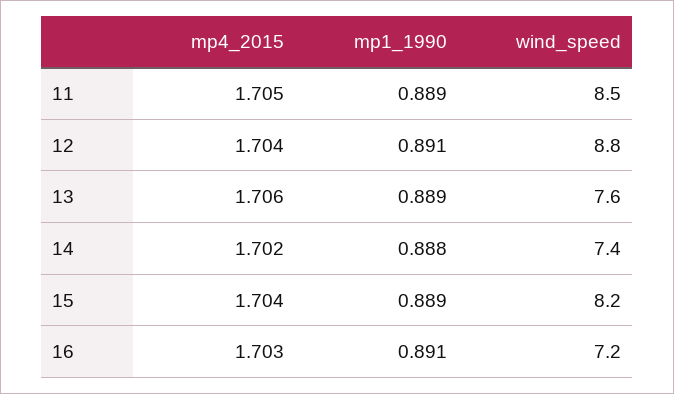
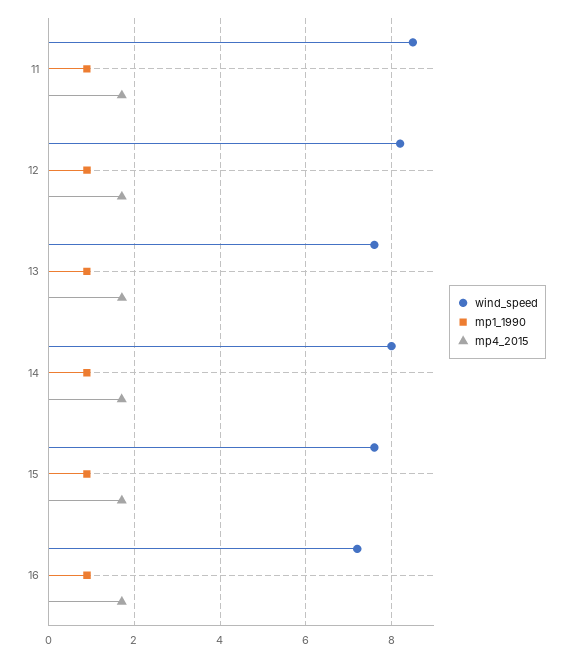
  {
    "mp4_2015": {
      "11": 1.705,
      "12": 1.704,
      "13": 1.706,
      "14": 1.702,
      "15": 1.704,
      "16": 1.703
    },
    "mp1_1990": {
      "11": 0.889,
      "12": 0.891,
      "13": 0.889,
      "14": 0.888,
      "15": 0.889,
      "16": 0.891
    },
    "wind_speed": {
      "11": 8.5,
-     "12": 8.8,
+     "12": 8.2,
      "13": 7.6,
-     "14": 7.4,
+     "14": 8,
-     "15": 8.2,
+     "15": 7.6,
      "16": 7.2
    }
  }

